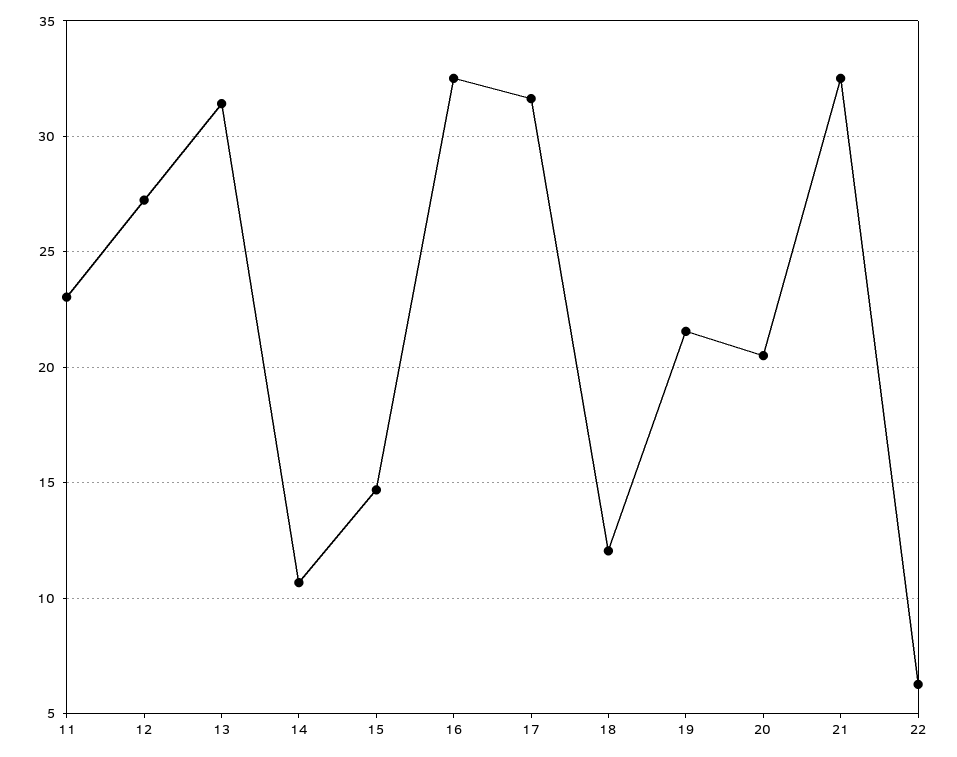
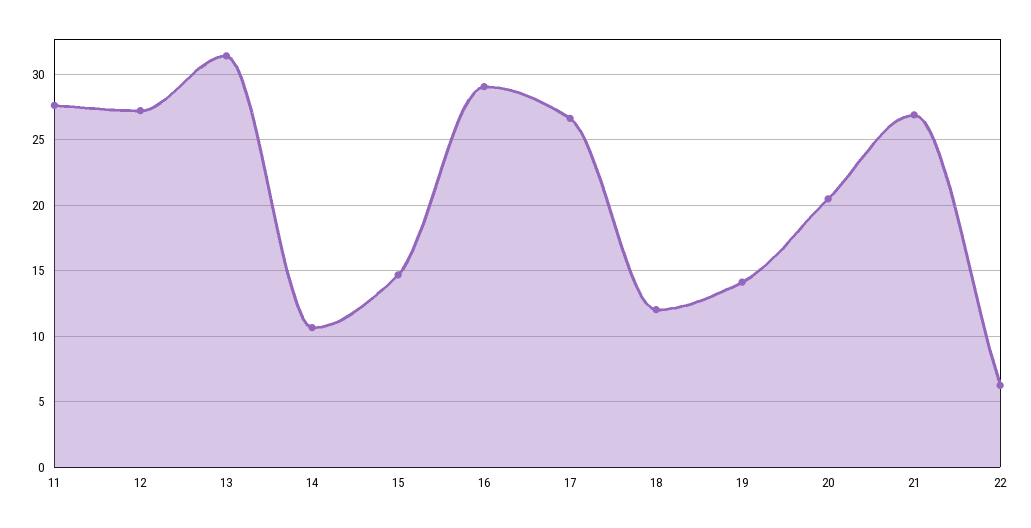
  {
-   "11": 23,
+   "11": 27.5,
    "12": 27,
    "13": 31.5,
    "14": 10.5,
    "15": 14.5,
-   "16": 32.5,
+   "16": 29,
-   "17": 31.5,
+   "17": 26.5,
    "18": 12,
-   "19": 21.5,
+   "19": 14,
    "20": 20.5,
-   "21": 32.5,
+   "21": 27,
    "22": 6.5
  }

